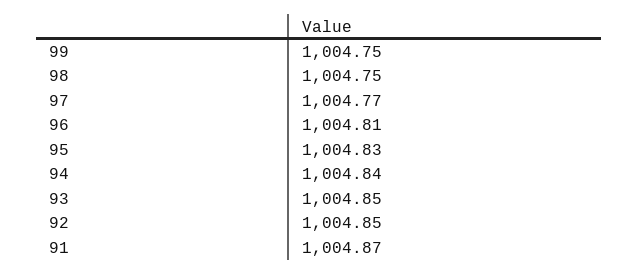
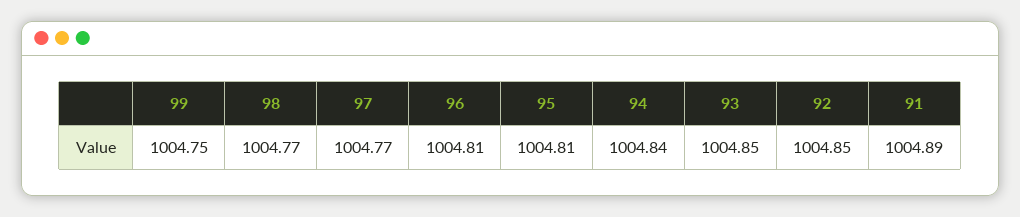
  {
    "99": 1004.75,
-   "98": 1004.75,
+   "98": 1004.77,
    "97": 1004.77,
    "96": 1004.81,
-   "95": 1004.83,
+   "95": 1004.81,
    "94": 1004.84,
    "93": 1004.85,
    "92": 1004.85,
-   "91": 1004.87
+   "91": 1004.89
  }

